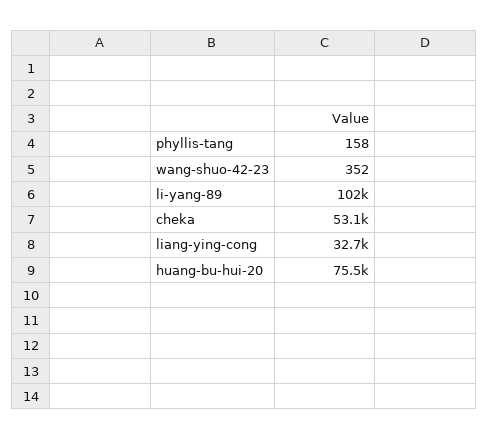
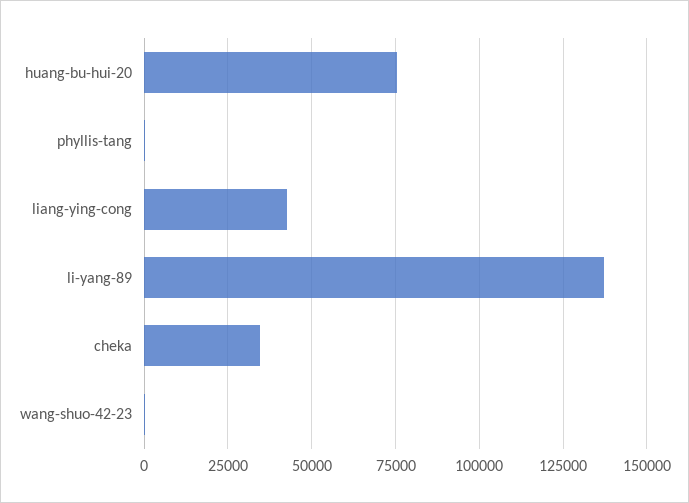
  {
    "phyllis-tang": 158,
    "wang-shuo-42-23": 352,
-   "li-yang-89": 102000,
+   "li-yang-89": 137500,
-   "cheka": 53100,
+   "cheka": 35000,
-   "liang-ying-cong": 32700,
+   "liang-ying-cong": 42500,
    "huang-bu-hui-20": 75500
  }

